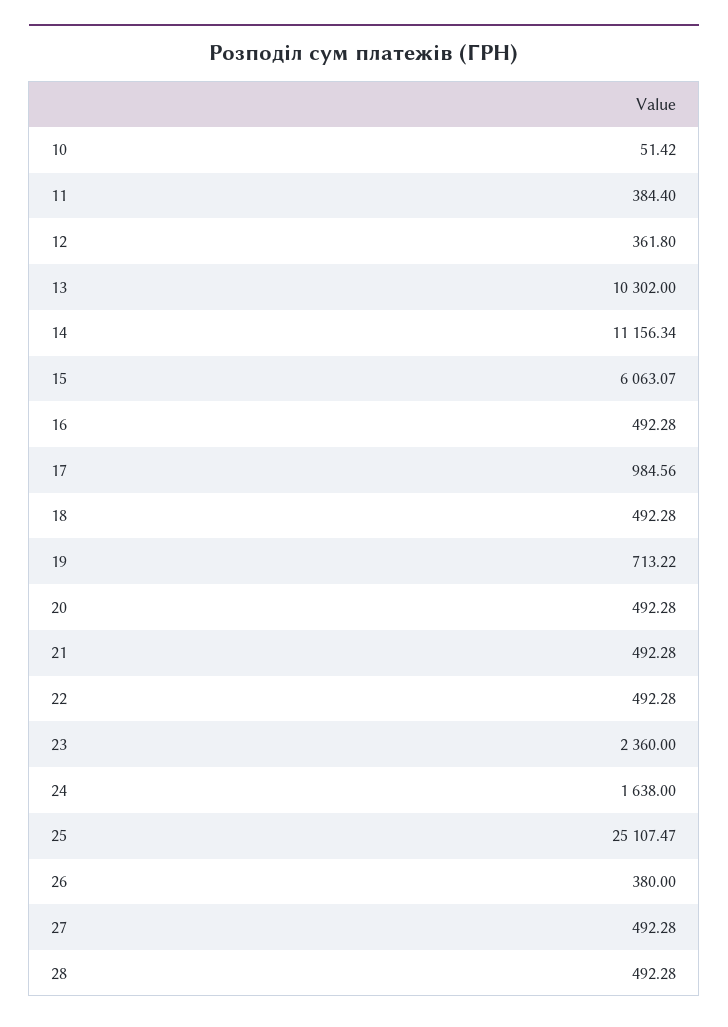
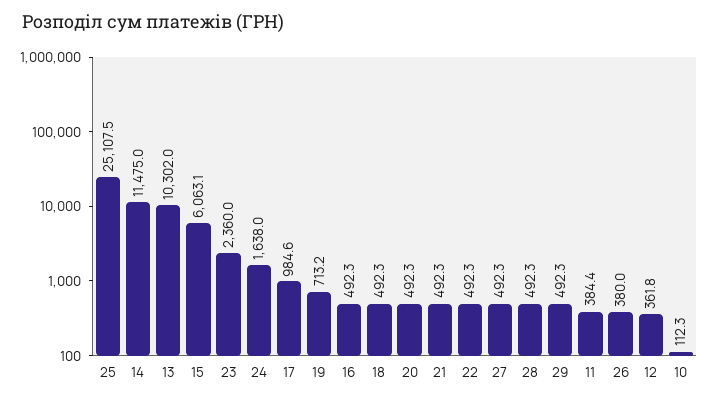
  {
-   "10": 51.42,
+   "10": 112.3,
    "11": 384.4,
    "12": 361.8,
    "13": 10302,
-   "14": 11156.34,
+   "14": 11475,
    "15": 6063.07,
    "16": 492.28,
    "17": 984.56,
    "18": 492.28,
    "19": 713.22,
    "20": 492.28,
    "21": 492.28,
    "22": 492.28,
    "23": 2360,
    "24": 1638,
    "25": 25107.47,
    "26": 380,
    "27": 492.28,
-   "28": 492.28
+   "28": 492.28,
+   "29": 492.3
  }

